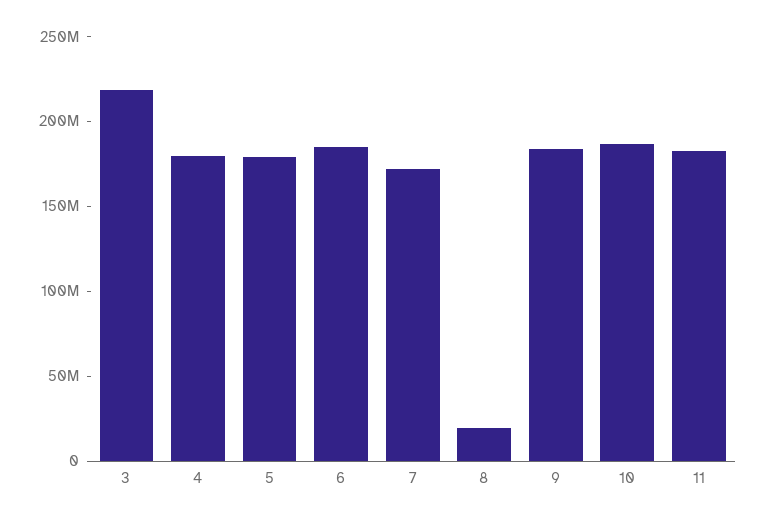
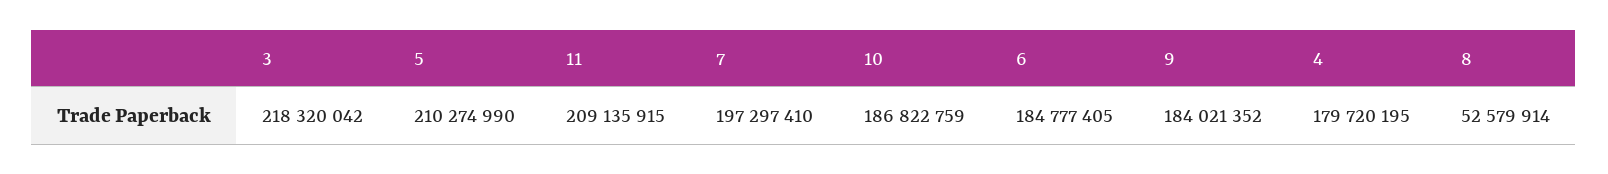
  {
    "3": 218320042,
    "4": 179720195,
-   "5": 180000000,
+   "5": 210274990,
    "6": 184777405,
-   "7": 170000000,
+   "7": 197297410,
-   "8": 20000000,
+   "8": 52579914,
    "9": 184021352,
    "10": 186822759,
-   "11": 180000000
+   "11": 209135915
  }

